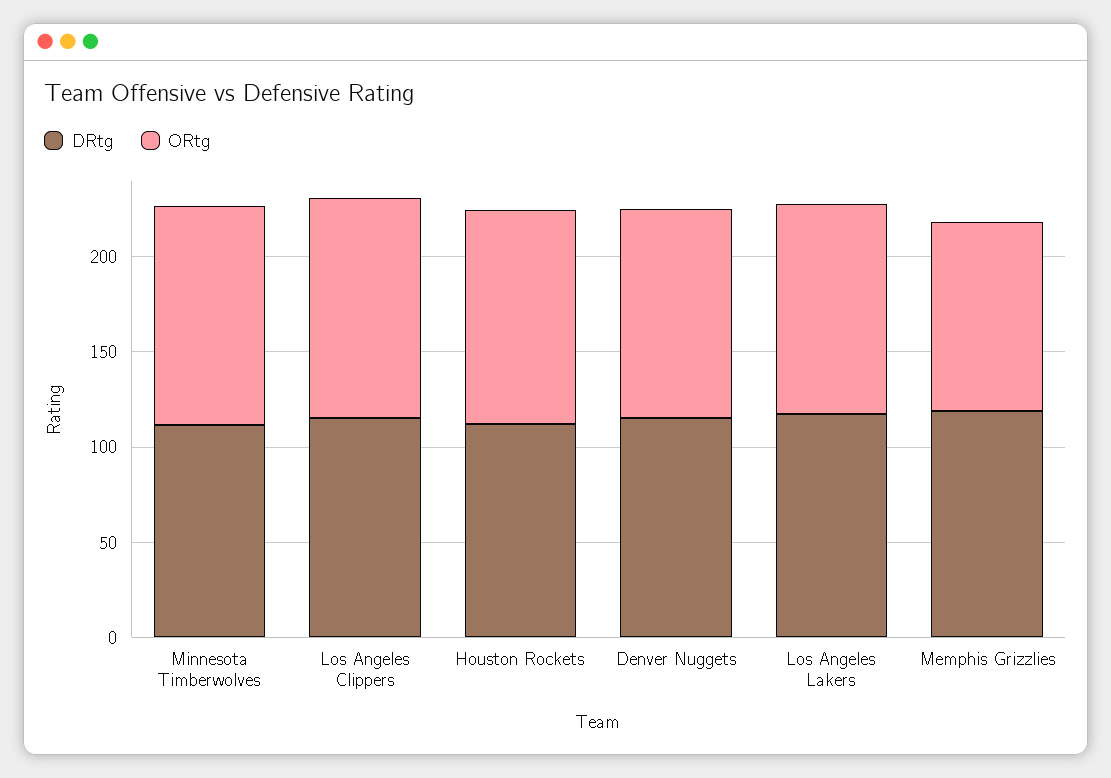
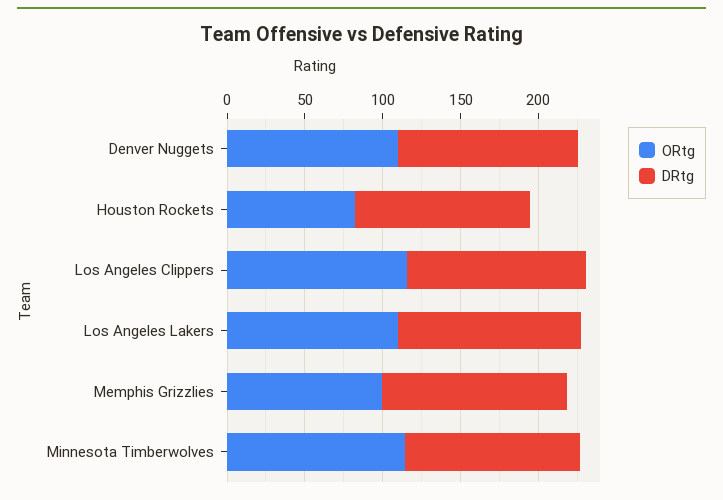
  {
    "DRtg": {
      "Minnesota Timberwolves": 110,
      "Los Angeles Clippers": 120,
      "Houston Rockets": 110,
      "Denver Nuggets": 120,
      "Los Angeles Lakers": 120,
      "Memphis Grizzlies": 120
    },
    "ORtg": {
      "Minnesota Timberwolves": 110,
      "Los Angeles Clippers": 120,
-     "Houston Rockets": 110,
+     "Houston Rockets": 80,
      "Denver Nuggets": 110,
      "Los Angeles Lakers": 110,
      "Memphis Grizzlies": 100
    }
  }

